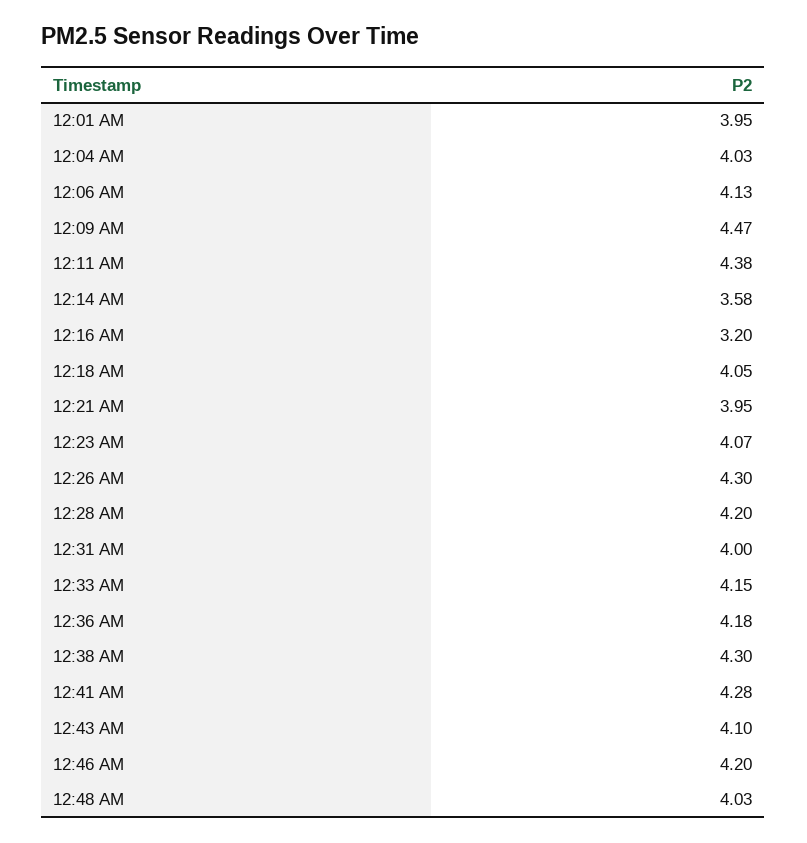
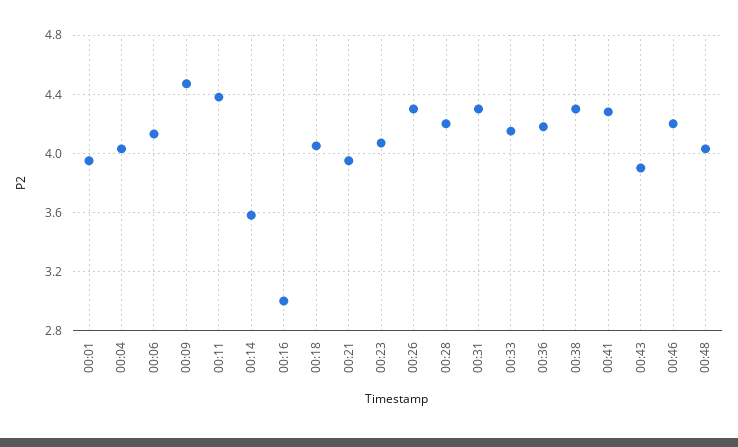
  {
    "12:01 AM": 3.95,
    "12:04 AM": 4.03,
    "12:06 AM": 4.13,
    "12:09 AM": 4.47,
    "12:11 AM": 4.38,
    "12:14 AM": 3.58,
-   "12:16 AM": 3.2,
+   "12:16 AM": 3,
    "12:18 AM": 4.05,
    "12:21 AM": 3.95,
    "12:23 AM": 4.07,
    "12:26 AM": 4.3,
    "12:28 AM": 4.2,
-   "12:31 AM": 4,
+   "12:31 AM": 4.3,
    "12:33 AM": 4.15,
    "12:36 AM": 4.18,
    "12:38 AM": 4.3,
    "12:41 AM": 4.28,
-   "12:43 AM": 4.1,
+   "12:43 AM": 3.9,
    "12:46 AM": 4.2,
    "12:48 AM": 4.03
  }

